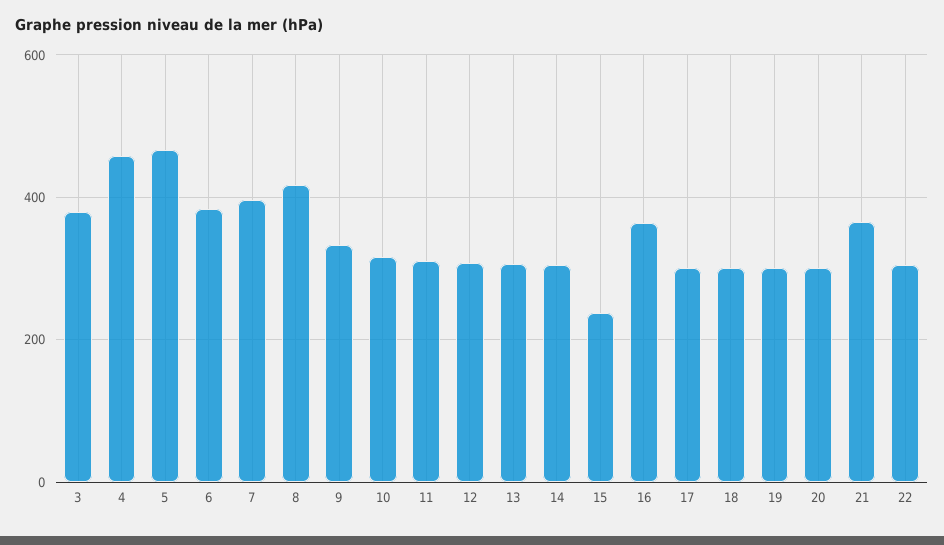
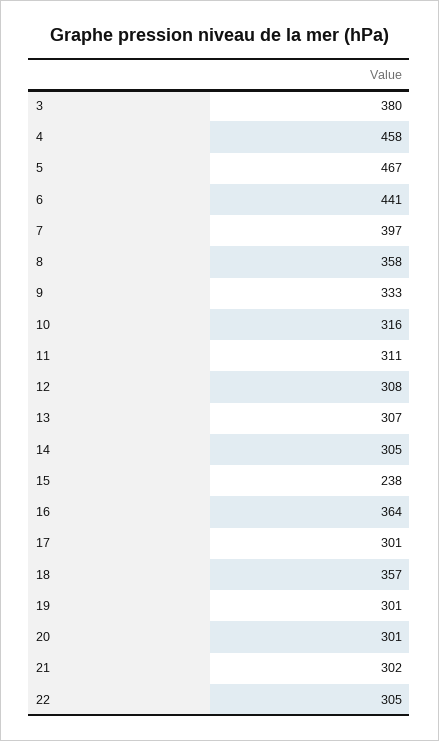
  {
    "3": 380,
    "4": 458,
    "5": 467,
-   "6": 380,
+   "6": 441,
    "7": 397,
-   "8": 420,
+   "8": 358,
    "9": 333,
    "10": 316,
    "11": 311,
    "12": 308,
    "13": 307,
    "14": 305,
    "15": 238,
    "16": 364,
    "17": 301,
-   "18": 300,
+   "18": 357,
    "19": 301,
    "20": 301,
-   "21": 360,
+   "21": 302,
    "22": 305
  }

